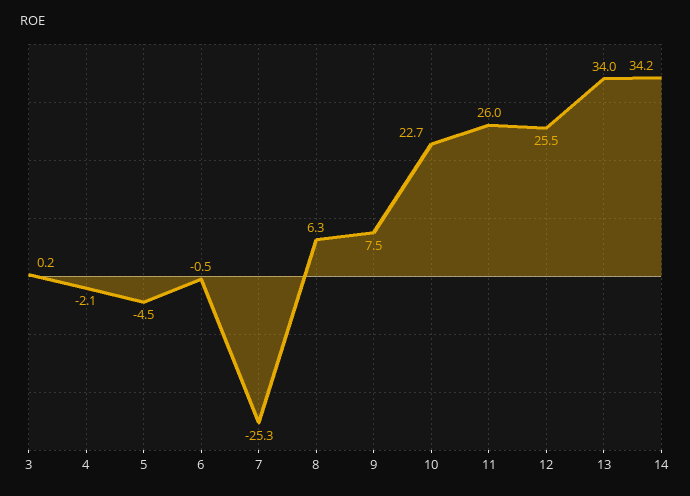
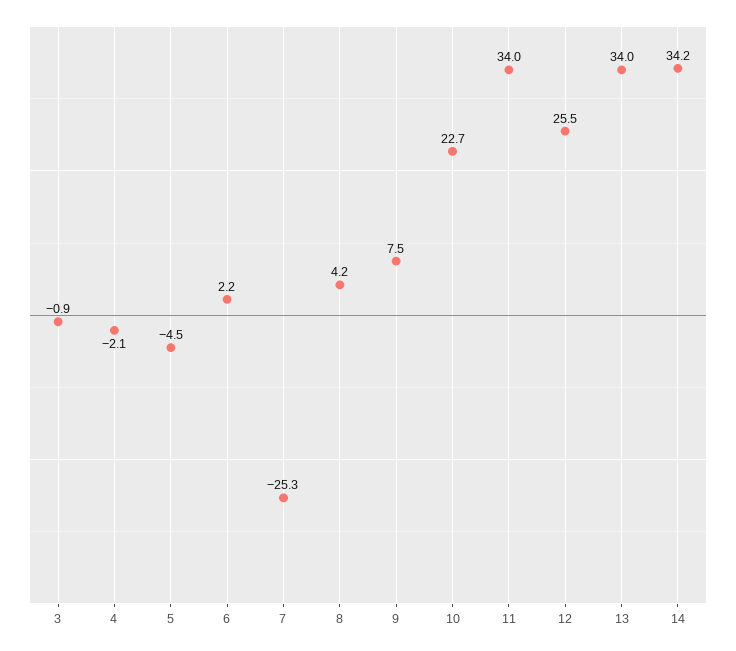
  {
-   "3": 0.2,
+   "3": -0.9,
    "4": -2.1,
    "5": -4.5,
-   "6": -0.5,
+   "6": 2.2,
    "7": -25.3,
-   "8": 6.3,
+   "8": 4.2,
    "9": 7.5,
    "10": 22.7,
-   "11": 26,
+   "11": 34,
    "12": 25.5,
    "13": 34,
    "14": 34.2
  }

